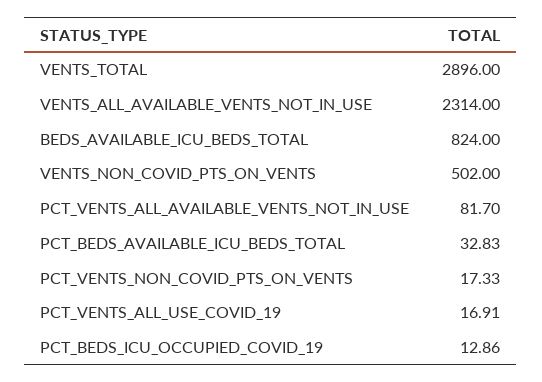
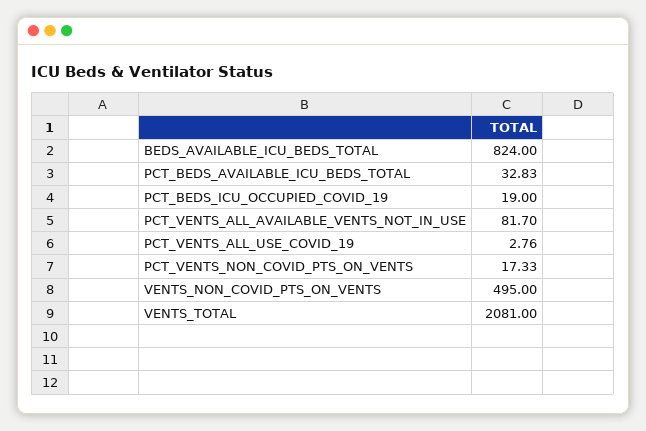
  {
-   "VENTS_TOTAL": 2896,
+   "VENTS_TOTAL": 2081,
-   "VENTS_ALL_AVAILABLE_VENTS_NOT_IN_USE": 2314,
    "BEDS_AVAILABLE_ICU_BEDS_TOTAL": 824,
-   "VENTS_NON_COVID_PTS_ON_VENTS": 502,
+   "VENTS_NON_COVID_PTS_ON_VENTS": 495,
    "PCT_VENTS_ALL_AVAILABLE_VENTS_NOT_IN_USE": 81.7,
    "PCT_BEDS_AVAILABLE_ICU_BEDS_TOTAL": 32.83,
    "PCT_VENTS_NON_COVID_PTS_ON_VENTS": 17.33,
-   "PCT_VENTS_ALL_USE_COVID_19": 16.91,
+   "PCT_VENTS_ALL_USE_COVID_19": 2.76,
-   "PCT_BEDS_ICU_OCCUPIED_COVID_19": 12.86
+   "PCT_BEDS_ICU_OCCUPIED_COVID_19": 19
  }

